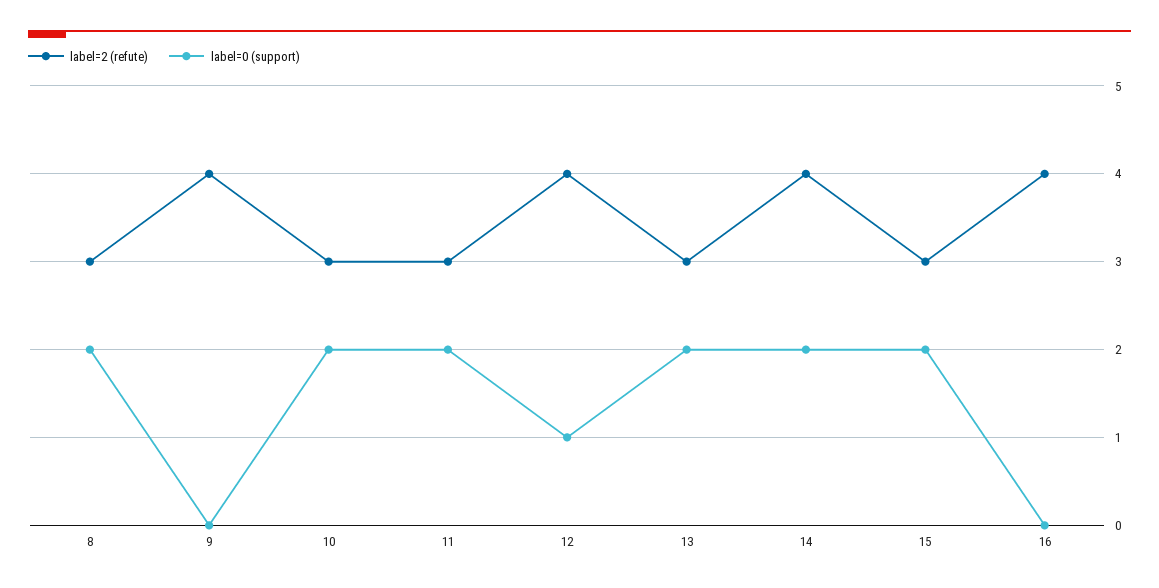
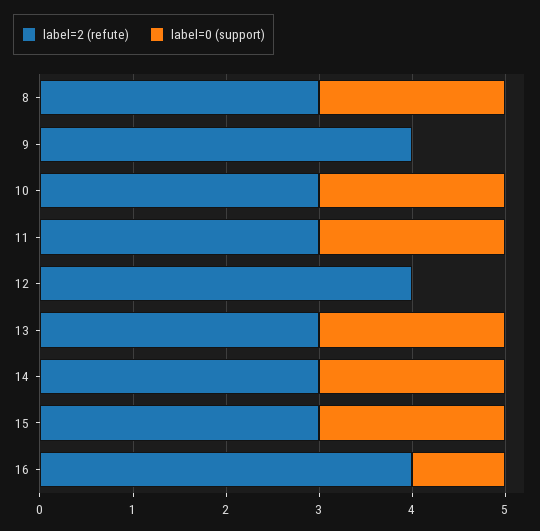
  {
    "label=2 (refute)": {
      "8": 3,
      "9": 4,
      "10": 3,
      "11": 3,
      "12": 4,
      "13": 3,
-     "14": 4,
+     "14": 3,
      "15": 3,
      "16": 4
    },
    "label=0 (support)": {
      "8": 2,
      "9": 0,
      "10": 2,
      "11": 2,
-     "12": 1,
+     "12": 0,
      "13": 2,
      "14": 2,
      "15": 2,
-     "16": 0
+     "16": 1
    }
  }

